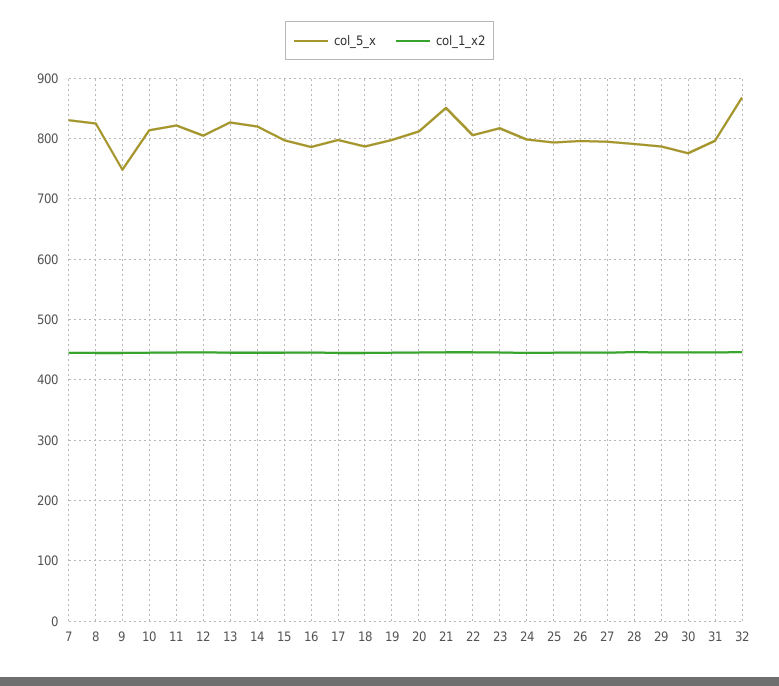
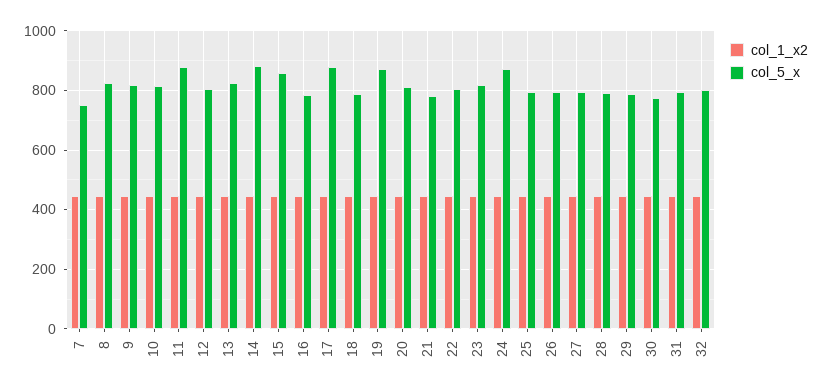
  {
    "col_5_x": {
-     "7": 830,
+     "7": 750,
      "8": 830,
-     "9": 750,
+     "9": 825,
      "10": 810,
-     "11": 820,
+     "11": 875,
      "12": 800,
      "13": 830,
-     "14": 820,
+     "14": 875,
-     "15": 800,
+     "15": 850,
      "16": 790,
-     "17": 800,
+     "17": 875,
      "18": 790,
-     "19": 800,
+     "19": 875,
      "20": 810,
-     "21": 850,
+     "21": 775,
      "22": 810,
      "23": 820,
-     "24": 800,
+     "24": 875,
      "25": 790,
      "26": 800,
      "27": 790,
      "28": 790,
      "29": 790,
      "30": 780,
      "31": 800,
-     "32": 870
+     "32": 800
    },
    "col_1_x2": {
      "7": 450,
      "8": 440,
      "9": 440,
      "10": 450,
      "11": 450,
      "12": 450,
      "13": 450,
      "14": 450,
      "15": 450,
      "16": 450,
      "17": 440,
      "18": 440,
      "19": 450,
      "20": 450,
      "21": 450,
      "22": 450,
      "23": 450,
      "24": 440,
      "25": 450,
      "26": 450,
      "27": 450,
      "28": 450,
      "29": 450,
      "30": 450,
      "31": 450,
      "32": 450
    }
  }

